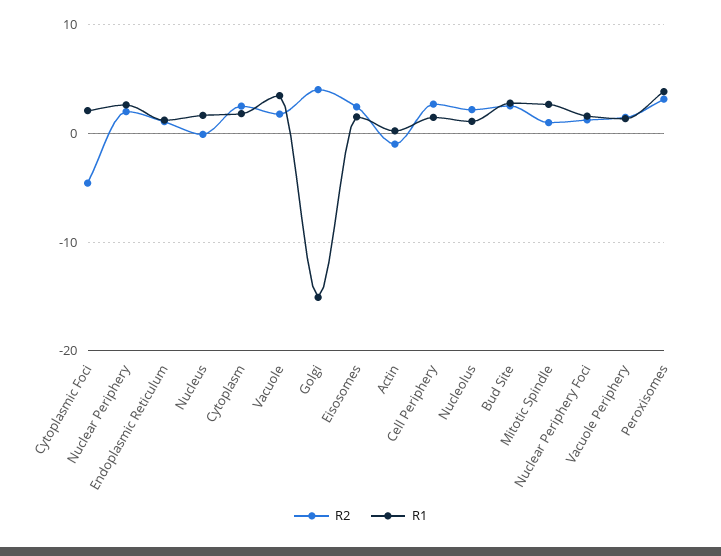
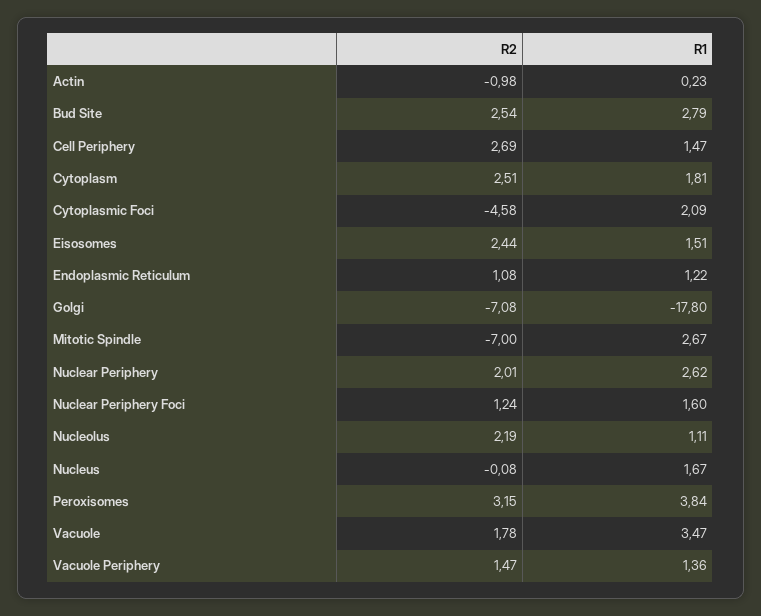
  {
    "R2": {
      "Cytoplasmic Foci": -4.58,
      "Nuclear Periphery": 2.01,
      "Endoplasmic Reticulum": 1.08,
      "Nucleus": -0.08,
      "Cytoplasm": 2.51,
      "Vacuole": 1.78,
-     "Golgi": 4,
+     "Golgi": -7.08,
      "Eisosomes": 2.44,
      "Actin": -0.98,
      "Cell Periphery": 2.69,
      "Nucleolus": 2.19,
      "Bud Site": 2.54,
-     "Mitotic Spindle": 1,
+     "Mitotic Spindle": -7,
      "Nuclear Periphery Foci": 1.24,
      "Vacuole Periphery": 1.47,
      "Peroxisomes": 3.15
    },
    "R1": {
      "Cytoplasmic Foci": 2.09,
      "Nuclear Periphery": 2.62,
      "Endoplasmic Reticulum": 1.22,
      "Nucleus": 1.67,
      "Cytoplasm": 1.81,
      "Vacuole": 3.47,
-     "Golgi": -15,
+     "Golgi": -17.8,
      "Eisosomes": 1.51,
      "Actin": 0.23,
      "Cell Periphery": 1.47,
      "Nucleolus": 1.11,
      "Bud Site": 2.79,
      "Mitotic Spindle": 2.67,
      "Nuclear Periphery Foci": 1.6,
      "Vacuole Periphery": 1.36,
      "Peroxisomes": 3.84
    }
  }

